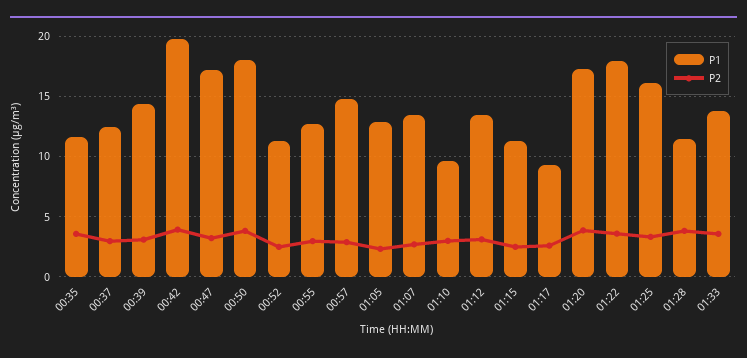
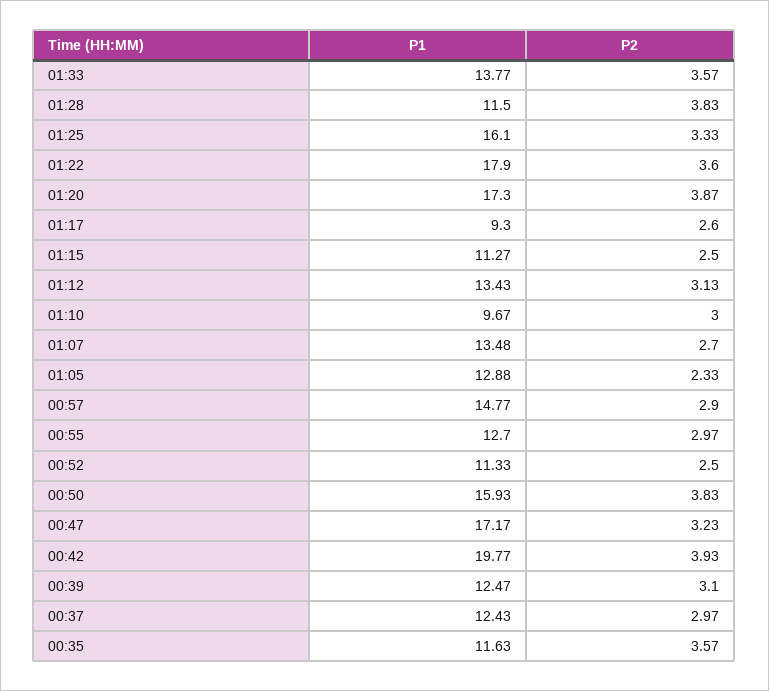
  {
    "P1": {
      "00:35": 11.63,
      "00:37": 12.43,
-     "00:39": 14.5,
+     "00:39": 12.47,
      "00:42": 19.77,
      "00:47": 17.17,
-     "00:50": 18,
+     "00:50": 15.93,
      "00:52": 11.33,
      "00:55": 12.7,
      "00:57": 14.77,
      "01:05": 12.88,
      "01:07": 13.48,
      "01:10": 9.67,
      "01:12": 13.43,
      "01:15": 11.27,
      "01:17": 9.3,
      "01:20": 17.3,
      "01:22": 17.9,
      "01:25": 16.1,
      "01:28": 11.5,
      "01:33": 13.77
    },
    "P2": {
      "00:35": 3.57,
      "00:37": 2.97,
      "00:39": 3.1,
      "00:42": 3.93,
      "00:47": 3.23,
      "00:50": 3.83,
      "00:52": 2.5,
      "00:55": 2.97,
      "00:57": 2.9,
      "01:05": 2.33,
      "01:07": 2.7,
      "01:10": 3,
      "01:12": 3.13,
      "01:15": 2.5,
      "01:17": 2.6,
      "01:20": 3.87,
      "01:22": 3.6,
      "01:25": 3.33,
      "01:28": 3.83,
      "01:33": 3.57
    }
  }

